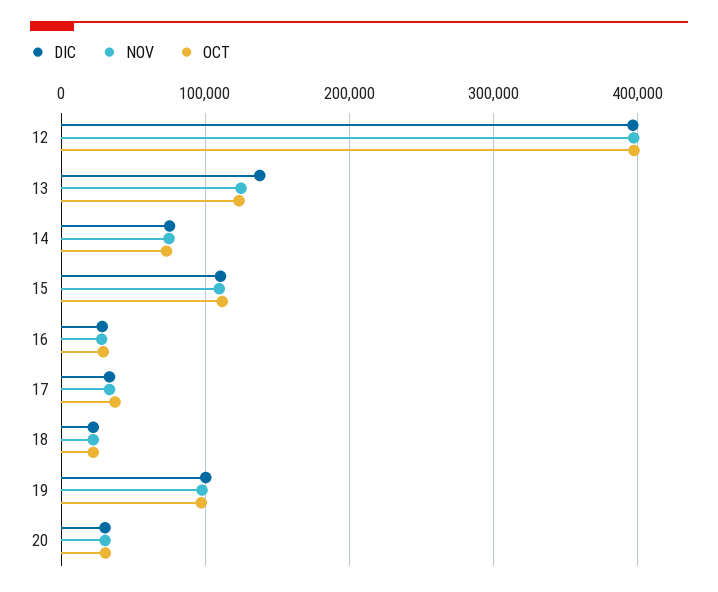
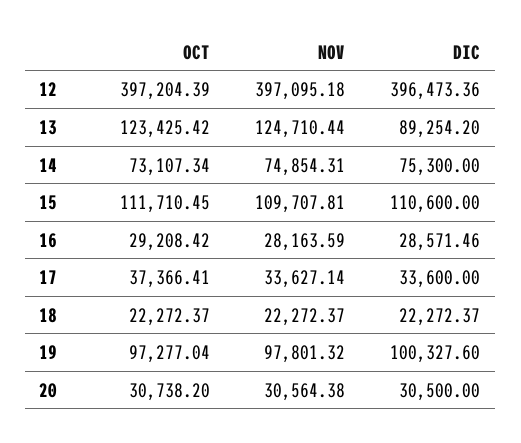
  {
    "DIC": {
      "12": 396473.36,
-     "13": 140000,
+     "13": 89254.2,
      "14": 75300,
      "15": 110600,
      "16": 28571.46,
      "17": 33600,
      "18": 22272.37,
      "19": 100327.6,
      "20": 30500
    },
    "NOV": {
      "12": 397095.18,
      "13": 124710.44,
      "14": 74854.31,
      "15": 109707.81,
      "16": 28163.59,
      "17": 33627.14,
      "18": 22272.37,
      "19": 97801.32,
      "20": 30564.38
    },
    "OCT": {
      "12": 397204.39,
      "13": 123425.42,
      "14": 73107.34,
      "15": 111710.45,
      "16": 29208.42,
      "17": 37366.41,
      "18": 22272.37,
      "19": 97277.04,
      "20": 30738.2
    }
  }

